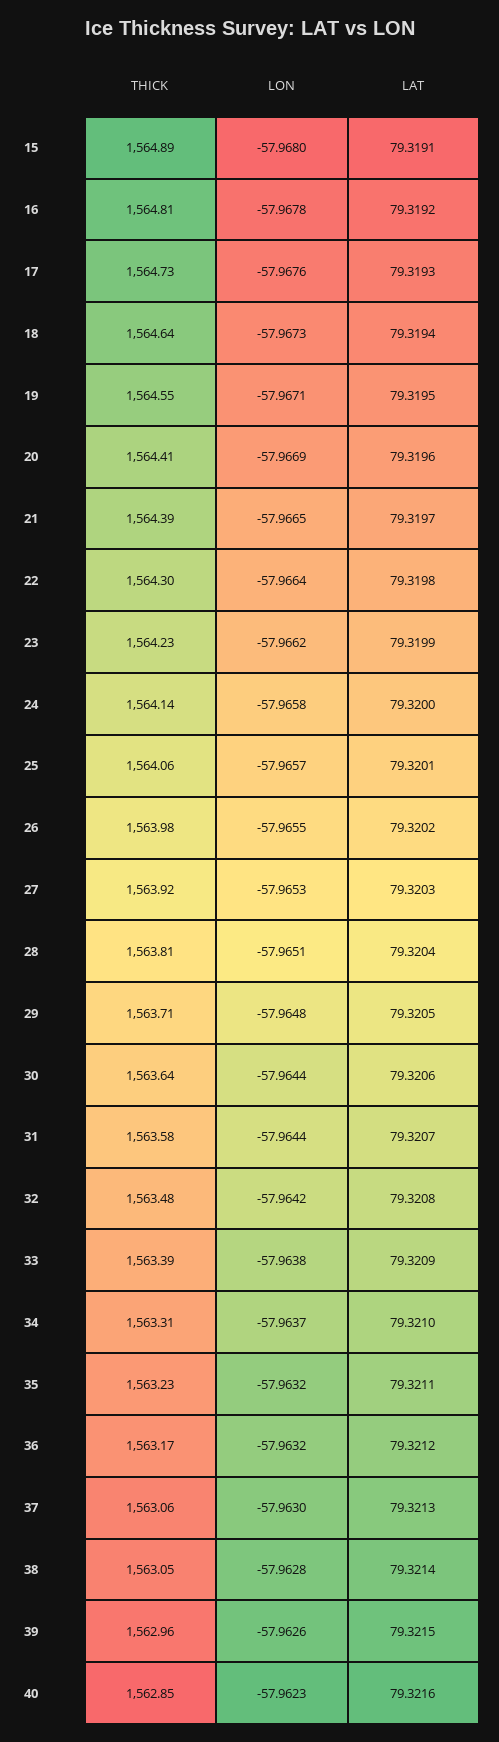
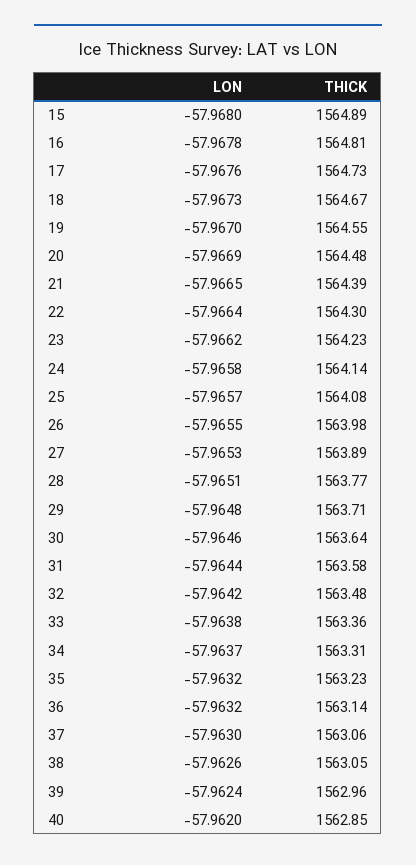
  {
    "THICK": {
      "15": 1564.89,
      "16": 1564.81,
      "17": 1564.73,
-     "18": 1564.64,
+     "18": 1564.67,
      "19": 1564.55,
-     "20": 1564.41,
+     "20": 1564.48,
      "21": 1564.39,
      "22": 1564.3,
      "23": 1564.23,
      "24": 1564.14,
-     "25": 1564.06,
+     "25": 1564.08,
      "26": 1563.98,
-     "27": 1563.92,
+     "27": 1563.89,
-     "28": 1563.81,
+     "28": 1563.77,
      "29": 1563.71,
      "30": 1563.64,
      "31": 1563.58,
      "32": 1563.48,
-     "33": 1563.39,
+     "33": 1563.36,
      "34": 1563.31,
      "35": 1563.23,
-     "36": 1563.17,
+     "36": 1563.14,
      "37": 1563.06,
      "38": 1563.05,
      "39": 1562.96,
      "40": 1562.85
    },
    "LON": {
      "15": -57.968,
      "16": -57.9678,
      "17": -57.9676,
      "18": -57.9673,
-     "19": -57.9671,
+     "19": -57.967,
      "20": -57.9669,
      "21": -57.9665,
      "22": -57.9664,
      "23": -57.9662,
      "24": -57.9658,
      "25": -57.9657,
      "26": -57.9655,
      "27": -57.9653,
      "28": -57.9651,
      "29": -57.9648,
-     "30": -57.9644,
+     "30": -57.9646,
      "31": -57.9644,
      "32": -57.9642,
      "33": -57.9638,
      "34": -57.9637,
      "35": -57.9632,
      "36": -57.9632,
      "37": -57.963,
-     "38": -57.9628,
+     "38": -57.9626,
-     "39": -57.9626,
+     "39": -57.9624,
-     "40": -57.9623
+     "40": -57.962
-   },
+   }
-   "LAT": {
-     "15": 79.3191,
-     "16": 79.3192,
-     "17": 79.3193,
-     "18": 79.3194,
-     "19": 79.3195,
-     "20": 79.3196,
-     "21": 79.3197,
-     "22": 79.3198,
-     "23": 79.3199,
-     "24": 79.32,
-     "25": 79.3201,
-     "26": 79.3202,
-     "27": 79.3203,
-     "28": 79.3204,
-     "29": 79.3205,
-     "30": 79.3206,
-     "31": 79.3207,
-     "32": 79.3208,
-     "33": 79.3209,
-     "34": 79.321,
-     "35": 79.3211,
-     "36": 79.3212,
-     "37": 79.3213,
-     "38": 79.3214,
-     "39": 79.3215,
-     "40": 79.3216
-   }
  }

